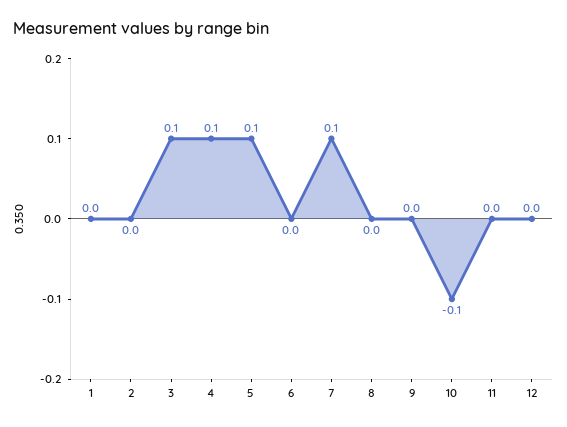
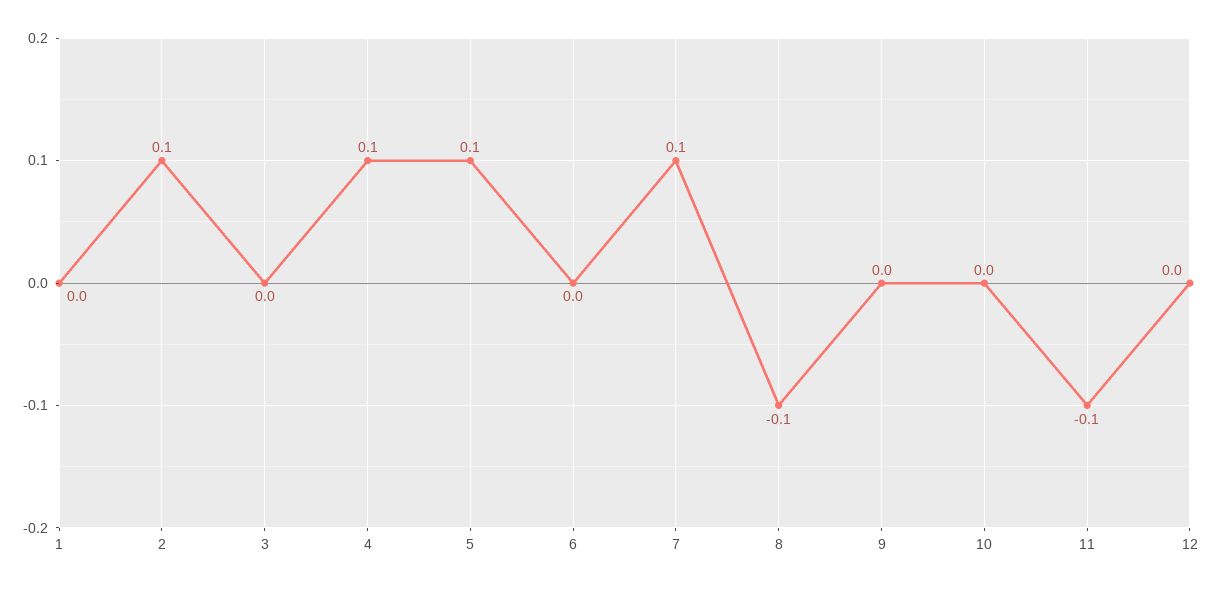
  {
    "1": 0,
-   "2": 0,
+   "2": 0.1,
-   "3": 0.1,
+   "3": 0,
    "4": 0.1,
    "5": 0.1,
    "6": 0,
    "7": 0.1,
-   "8": 0,
+   "8": -0.1,
    "9": 0,
-   "10": -0.1,
+   "10": 0,
-   "11": 0,
+   "11": -0.1,
    "12": 0
  }

